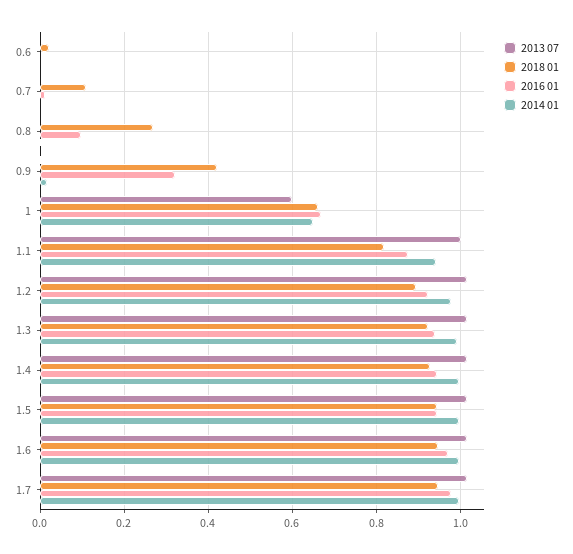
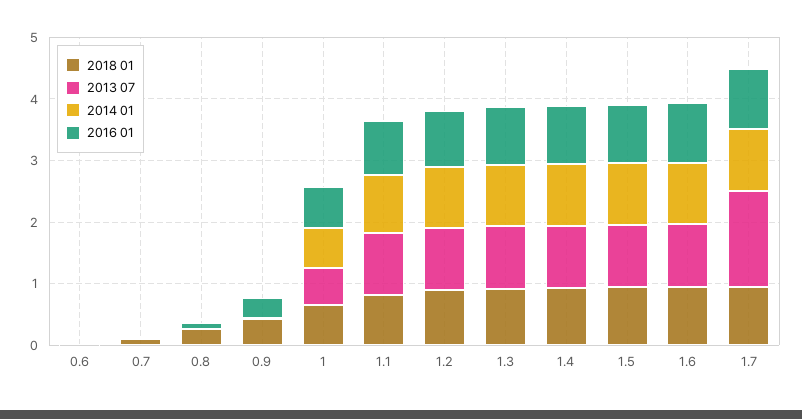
  {
    "2013 07": {
      "0.6": 0,
      "0.7": 0,
      "0.8": 0,
      "0.9": 0,
      "1": 0.6,
      "1.1": 1,
      "1.2": 1.02,
      "1.3": 1.02,
      "1.4": 1.02,
      "1.5": 1.02,
      "1.6": 1.02,
-     "1.7": 1.02
+     "1.7": 1.6
    },
    "2018 01": {
      "0.6": 0.02,
      "0.7": 0.1,
      "0.8": 0.26,
      "0.9": 0.42,
      "1": 0.66,
      "1.1": 0.82,
      "1.2": 0.9,
      "1.3": 0.92,
      "1.4": 0.92,
      "1.5": 0.94,
      "1.6": 0.94,
      "1.7": 0.94
    },
    "2016 01": {
      "0.6": 0,
      "0.7": 0.02,
      "0.8": 0.1,
      "0.9": 0.32,
      "1": 0.66,
      "1.1": 0.88,
      "1.2": 0.92,
      "1.3": 0.94,
      "1.4": 0.94,
      "1.5": 0.94,
      "1.6": 0.96,
      "1.7": 0.98
    },
    "2014 01": {
      "0.6": 0,
      "0.7": 0,
      "0.8": 0,
      "0.9": 0.02,
      "1": 0.64,
      "1.1": 0.94,
      "1.2": 0.98,
      "1.3": 1,
      "1.4": 1,
      "1.5": 1,
      "1.6": 1,
      "1.7": 1
    }
  }

